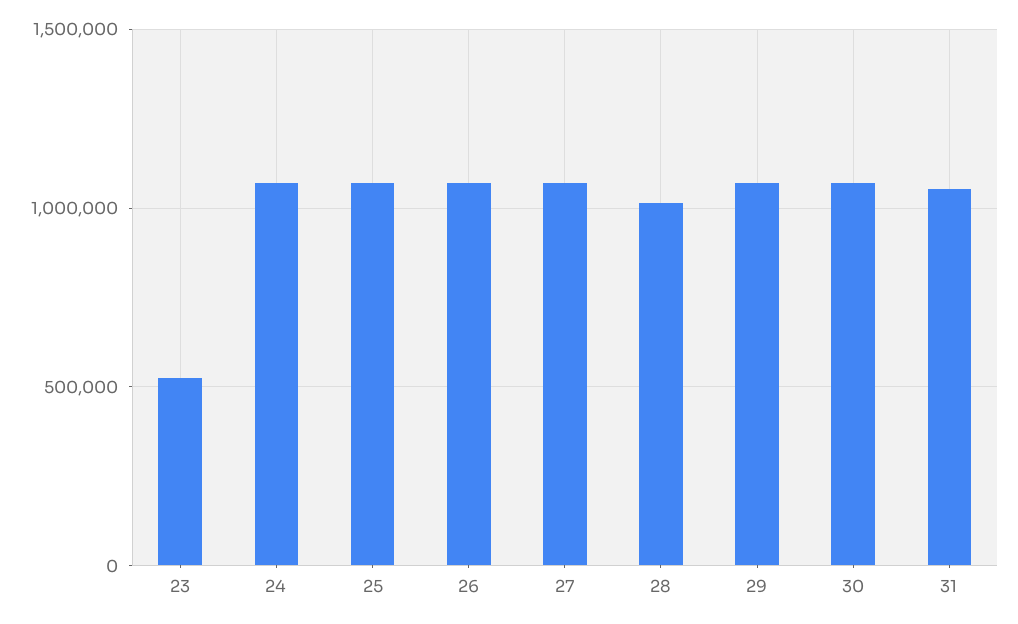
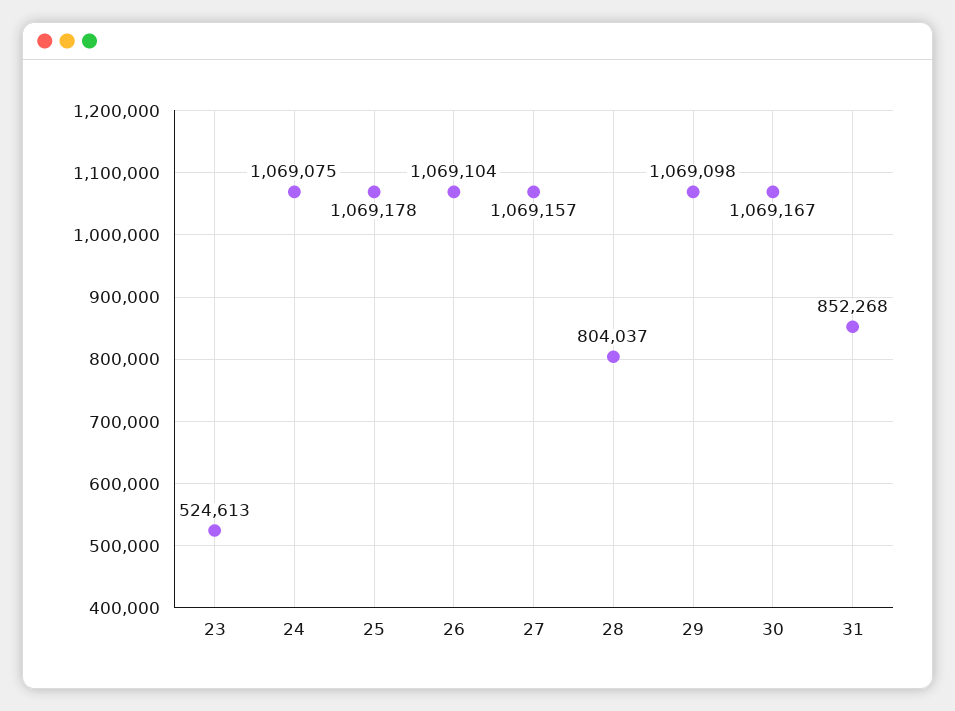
  {
    "23": 524613,
    "24": 1069075,
    "25": 1069178,
    "26": 1069104,
    "27": 1069157,
-   "28": 1000000,
+   "28": 804037,
    "29": 1069098,
    "30": 1069167,
-   "31": 1050000
+   "31": 852268
  }

